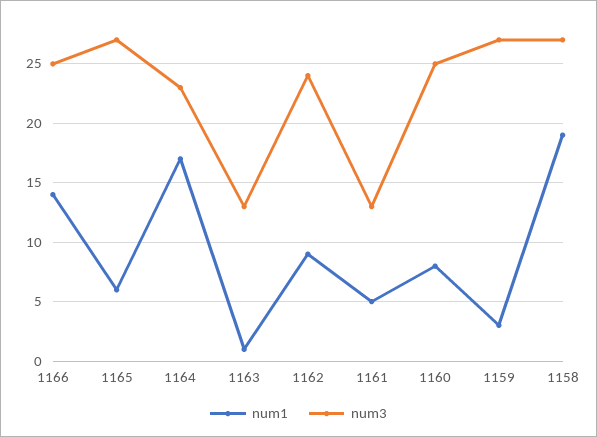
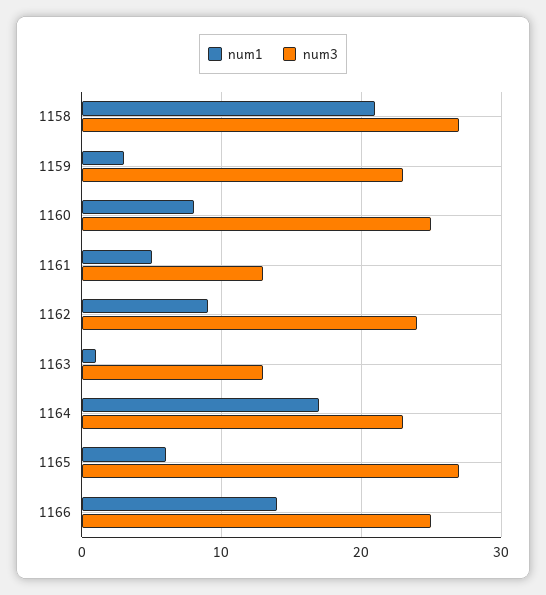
  {
    "num1": {
      "1166": 14,
      "1165": 6,
      "1164": 17,
      "1163": 1,
      "1162": 9,
      "1161": 5,
      "1160": 8,
      "1159": 3,
-     "1158": 19
+     "1158": 21
    },
    "num3": {
      "1166": 25,
      "1165": 27,
      "1164": 23,
      "1163": 13,
      "1162": 24,
      "1161": 13,
      "1160": 25,
-     "1159": 27,
+     "1159": 23,
      "1158": 27
    }
  }

